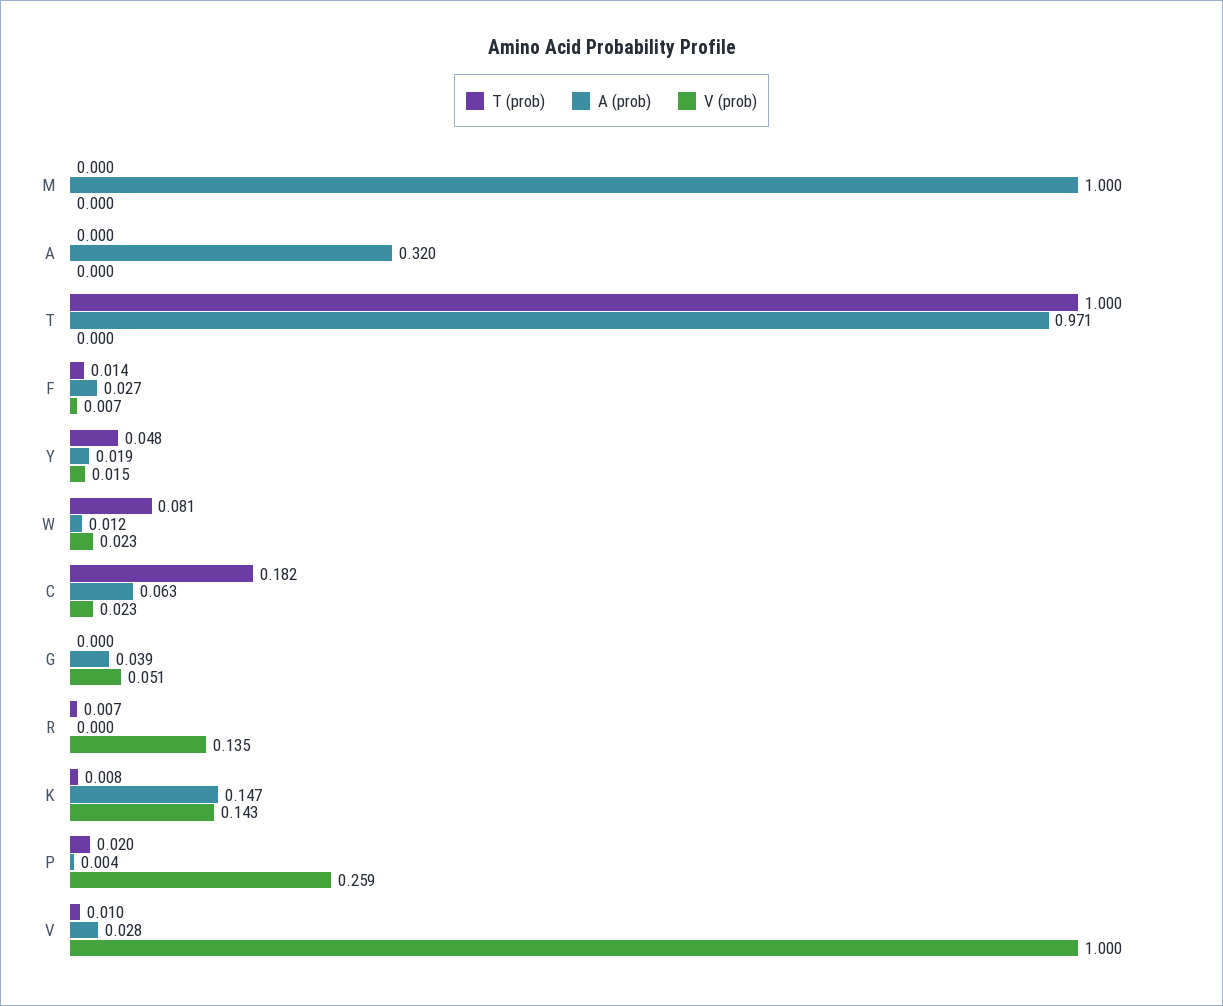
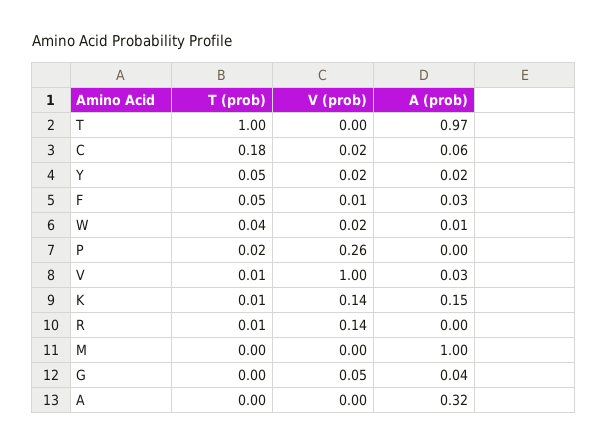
  {
    "T (prob)": {
      "M": 0,
      "A": 0,
      "T": 1,
-     "F": 0.014,
+     "F": 0.05,
      "Y": 0.048,
-     "W": 0.081,
+     "W": 0.04,
      "C": 0.182,
      "G": 0,
      "R": 0.007,
      "K": 0.008,
      "P": 0.02,
      "V": 0.01
    },
    "A (prob)": {
      "M": 1,
      "A": 0.32,
      "T": 0.971,
      "F": 0.027,
      "Y": 0.019,
      "W": 0.012,
      "C": 0.063,
      "G": 0.039,
      "R": 0,
      "K": 0.147,
      "P": 0.004,
      "V": 0.028
    },
    "V (prob)": {
      "M": 0,
      "A": 0,
      "T": 0,
      "F": 0.007,
      "Y": 0.015,
      "W": 0.023,
      "C": 0.023,
      "G": 0.051,
      "R": 0.135,
      "K": 0.143,
      "P": 0.259,
      "V": 1
    }
  }

